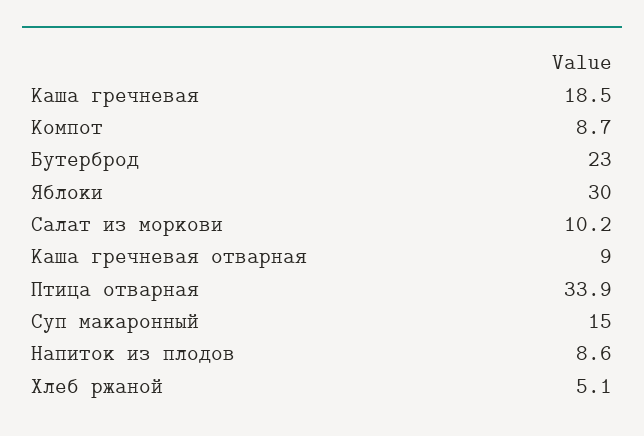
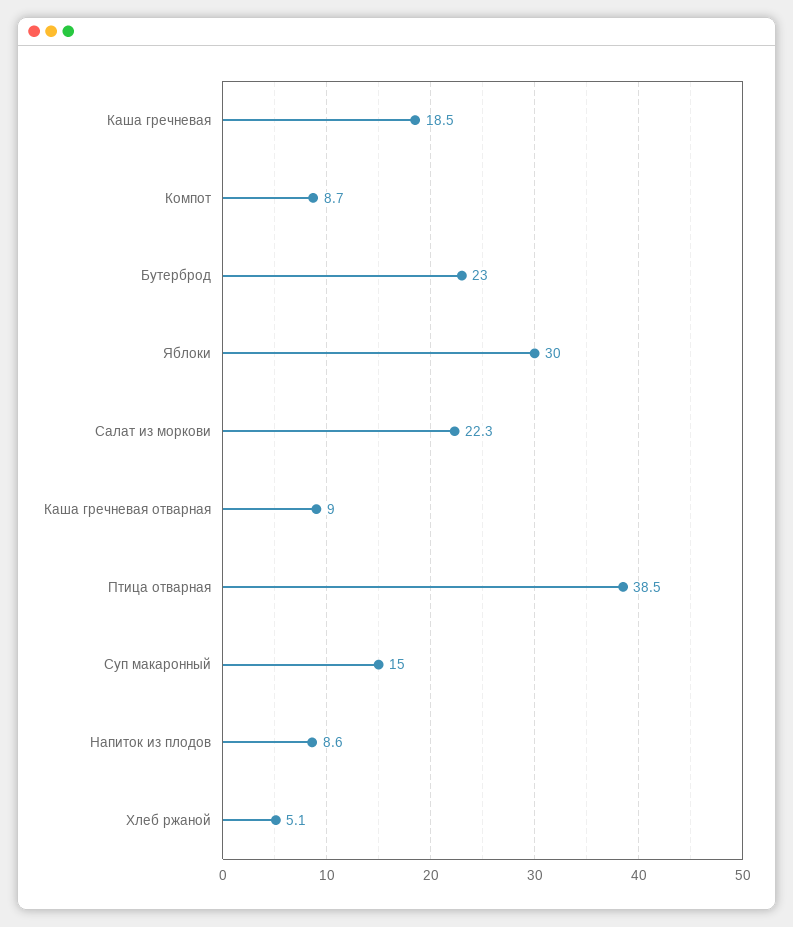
  {
    "Каша гречневая": 18.5,
    "Компот": 8.7,
    "Бутерброд": 23,
    "Яблоки": 30,
-   "Салат из моркови": 10.2,
+   "Салат из моркови": 22.3,
    "Каша гречневая отварная": 9,
-   "Птица отварная": 33.9,
+   "Птица отварная": 38.5,
    "Суп макаронный": 15,
    "Напиток из плодов": 8.6,
    "Хлеб ржаной": 5.1
  }

